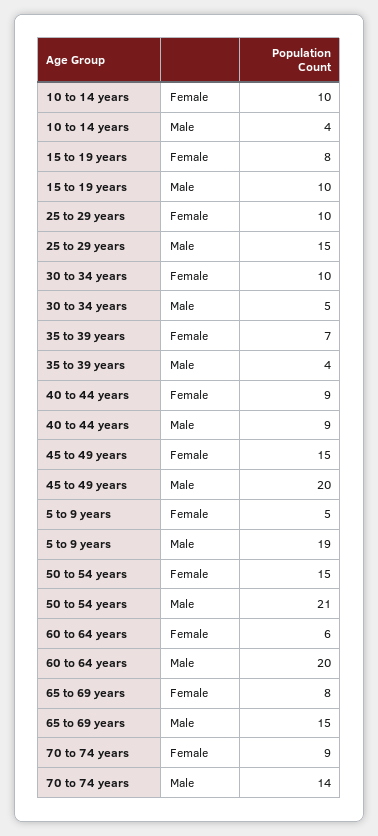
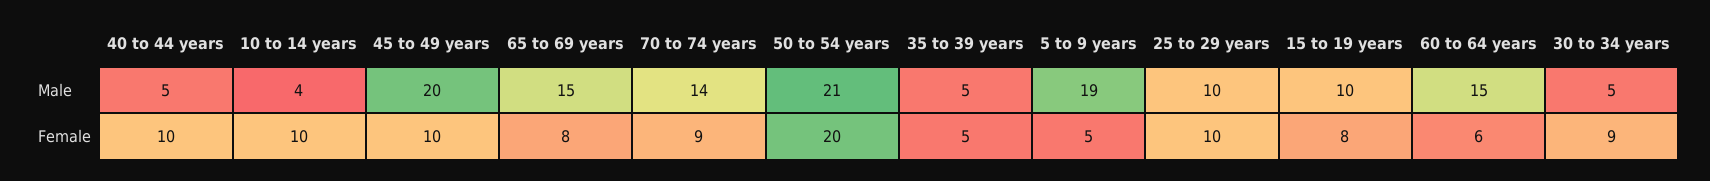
  {
    "10 to 14 years": {
      "Female": 10,
      "Male": 4
    },
    "15 to 19 years": {
      "Female": 8,
      "Male": 10
    },
    "25 to 29 years": {
      "Female": 10,
-     "Male": 15
+     "Male": 10
    },
    "30 to 34 years": {
-     "Female": 10,
+     "Female": 9,
      "Male": 5
    },
    "35 to 39 years": {
-     "Female": 7,
+     "Female": 5,
-     "Male": 4
+     "Male": 5
    },
    "40 to 44 years": {
-     "Female": 9,
+     "Female": 10,
-     "Male": 9
+     "Male": 5
    },
    "45 to 49 years": {
-     "Female": 15,
+     "Female": 10,
      "Male": 20
    },
    "5 to 9 years": {
      "Female": 5,
      "Male": 19
    },
    "50 to 54 years": {
-     "Female": 15,
+     "Female": 20,
      "Male": 21
    },
    "60 to 64 years": {
      "Female": 6,
-     "Male": 20
+     "Male": 15
    },
    "65 to 69 years": {
      "Female": 8,
      "Male": 15
    },
    "70 to 74 years": {
      "Female": 9,
      "Male": 14
    }
  }

